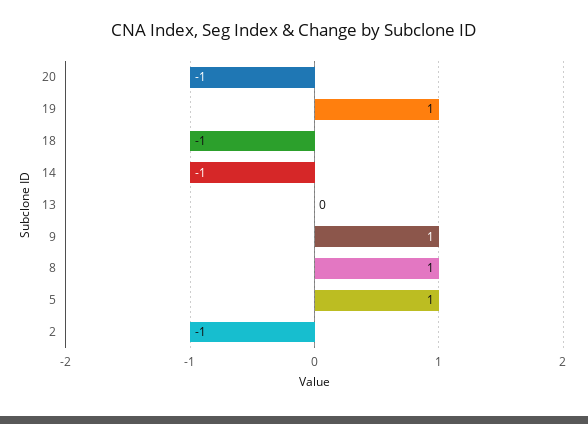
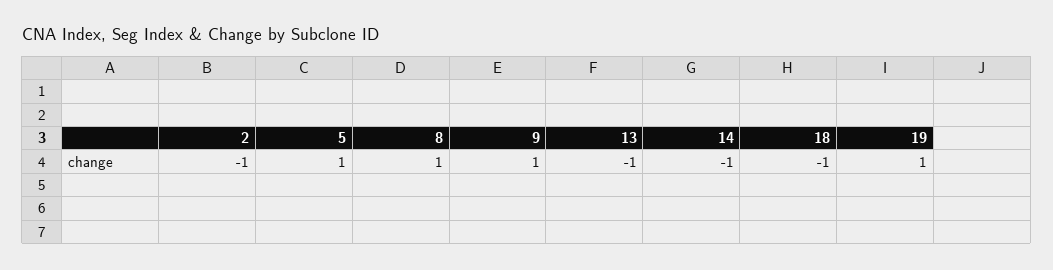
  {
-   "20": -1,
    "19": 1,
    "18": -1,
    "14": -1,
-   "13": 0,
+   "13": -1,
    "9": 1,
    "8": 1,
    "5": 1,
    "2": -1
  }

